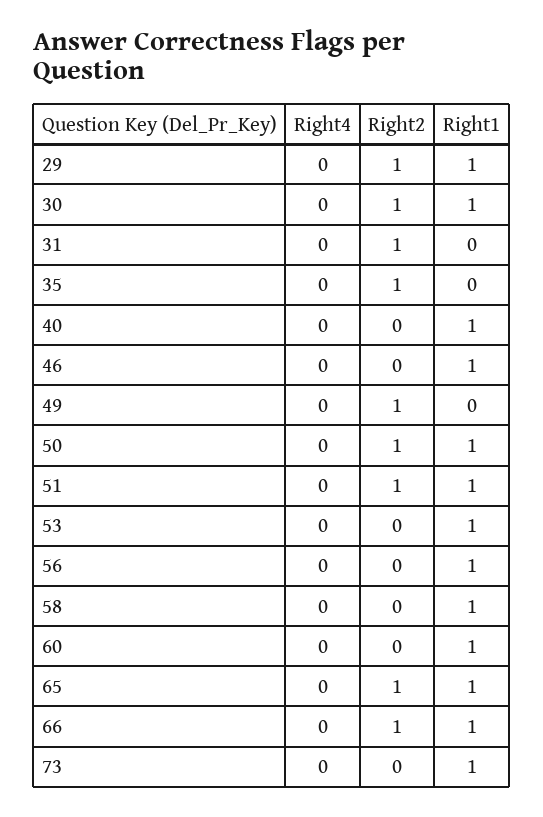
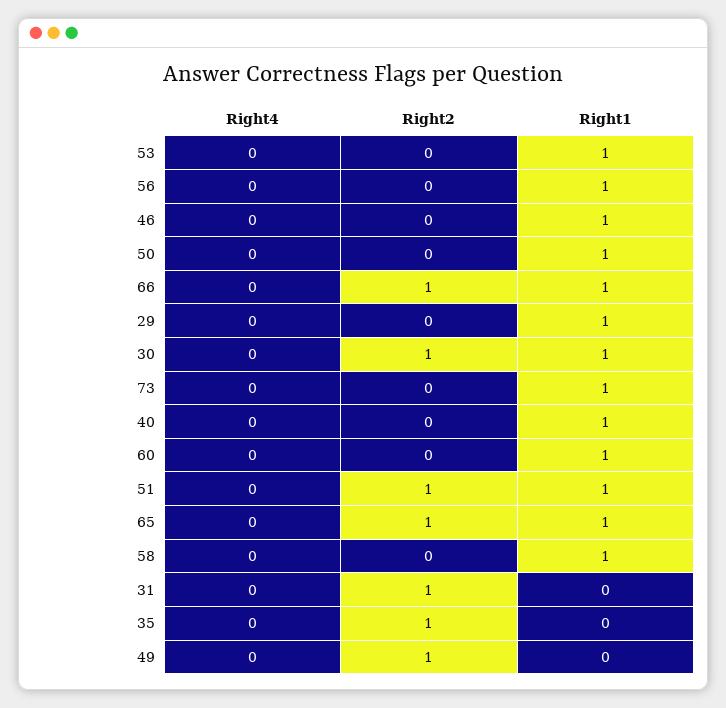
  {
    "Right4": {
      "29": 0,
      "30": 0,
      "31": 0,
      "35": 0,
      "40": 0,
      "46": 0,
      "49": 0,
      "50": 0,
      "51": 0,
      "53": 0,
      "56": 0,
      "58": 0,
      "60": 0,
      "65": 0,
      "66": 0,
      "73": 0
    },
    "Right2": {
-     "29": 1,
+     "29": 0,
      "30": 1,
      "31": 1,
      "35": 1,
      "40": 0,
      "46": 0,
      "49": 1,
-     "50": 1,
+     "50": 0,
      "51": 1,
      "53": 0,
      "56": 0,
      "58": 0,
      "60": 0,
      "65": 1,
      "66": 1,
      "73": 0
    },
    "Right1": {
      "29": 1,
      "30": 1,
      "31": 0,
      "35": 0,
      "40": 1,
      "46": 1,
      "49": 0,
      "50": 1,
      "51": 1,
      "53": 1,
      "56": 1,
      "58": 1,
      "60": 1,
      "65": 1,
      "66": 1,
      "73": 1
    }
  }

